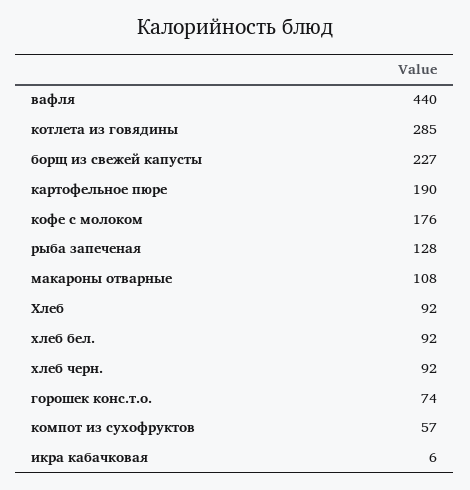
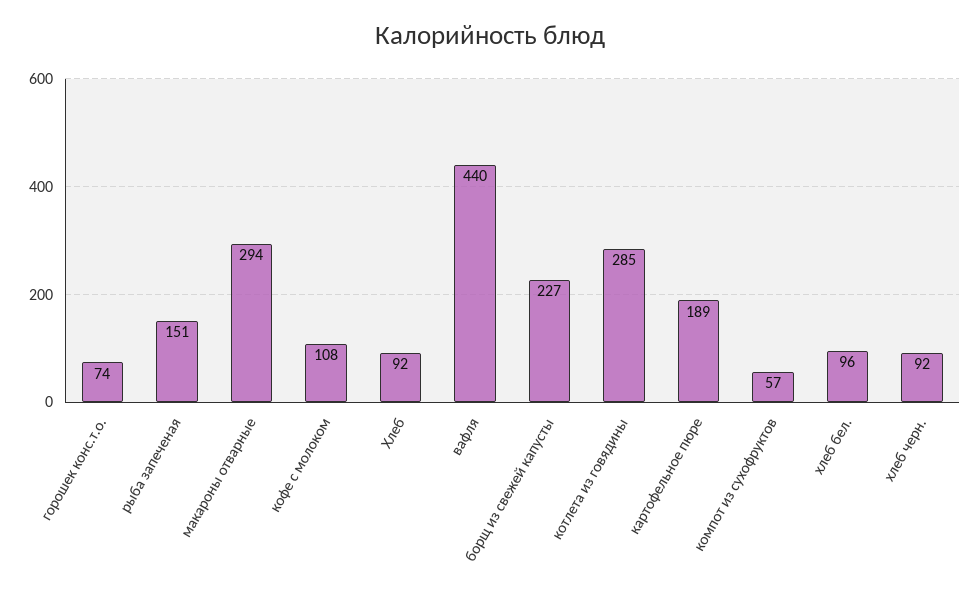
  {
    "вафля": 440,
    "котлета из говядины": 285,
    "борщ из свежей капусты": 227,
-   "картофельное пюре": 190,
+   "картофельное пюре": 189,
-   "кофе с молоком": 176,
+   "кофе с молоком": 108,
-   "рыба запеченая": 128,
+   "рыба запеченая": 151,
-   "макароны отварные": 108,
+   "макароны отварные": 294,
    "Хлеб": 92,
-   "хлеб бел.": 92,
+   "хлеб бел.": 96,
    "хлеб черн.": 92,
    "горошек конс.т.о.": 74,
-   "компот из сухофруктов": 57,
+   "компот из сухофруктов": 57
-   "икра кабачковая": 6
  }

